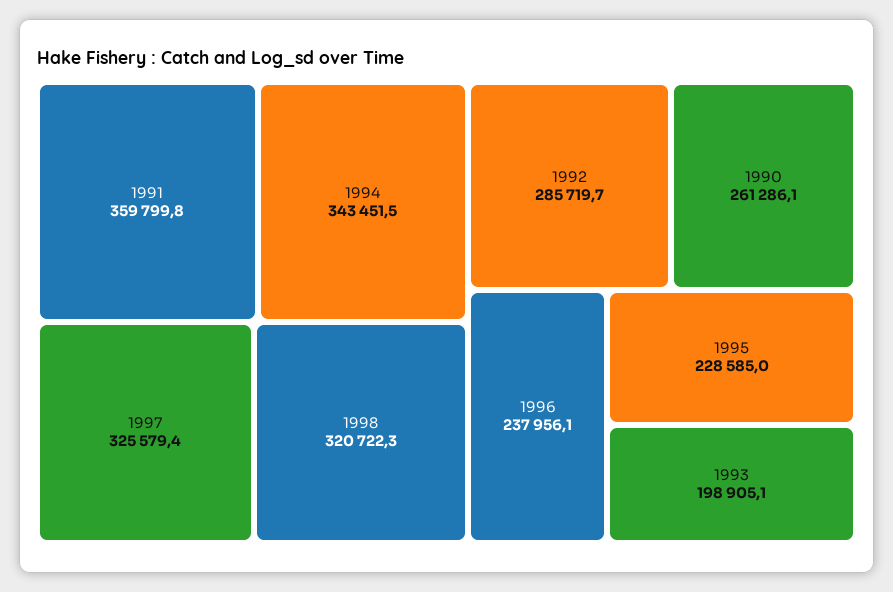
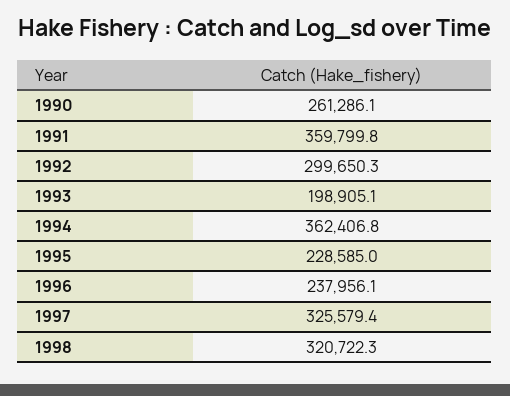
  {
    "1991": 359799.8,
-   "1994": 343451.5,
+   "1994": 362406.8,
    "1997": 325579.4,
    "1998": 320722.3,
-   "1992": 285719.7,
+   "1992": 299650.3,
    "1990": 261286.1,
    "1996": 237956.1,
    "1995": 228585,
    "1993": 198905.1
  }

